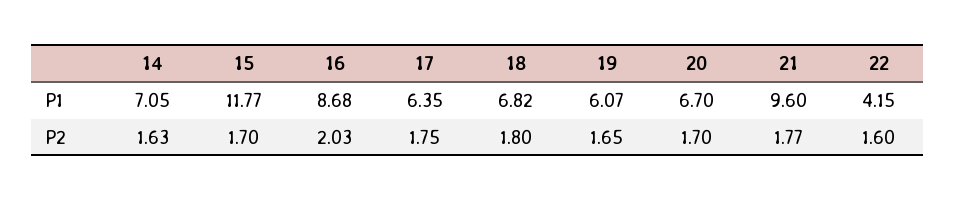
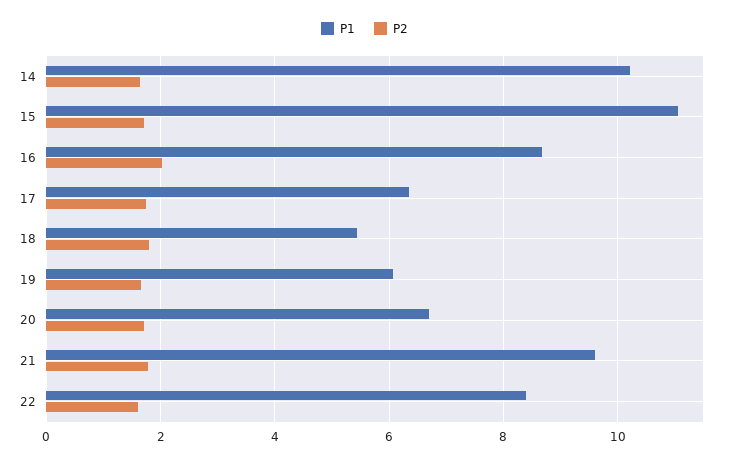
  {
    "P1": {
-     "14": 7.05,
+     "14": 10.2,
-     "15": 11.77,
+     "15": 11,
      "16": 8.68,
      "17": 6.35,
-     "18": 6.82,
+     "18": 5.4,
      "19": 6.07,
      "20": 6.7,
      "21": 9.6,
-     "22": 4.15
+     "22": 8.4
    },
    "P2": {
      "14": 1.63,
      "15": 1.7,
      "16": 2.03,
      "17": 1.75,
      "18": 1.8,
      "19": 1.65,
      "20": 1.7,
      "21": 1.77,
      "22": 1.6
    }
  }

